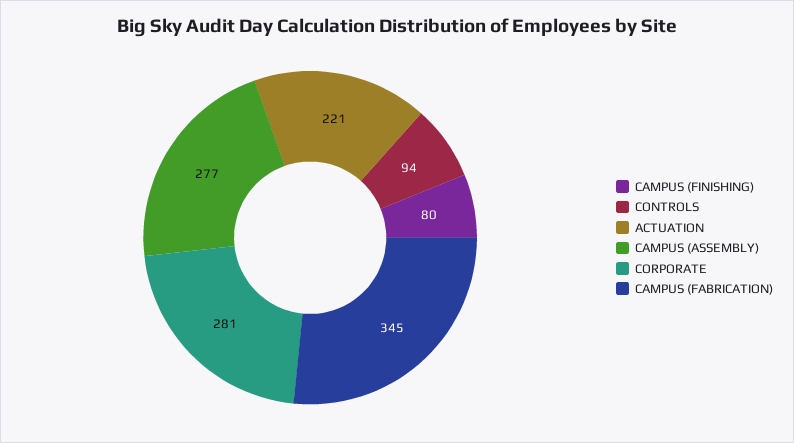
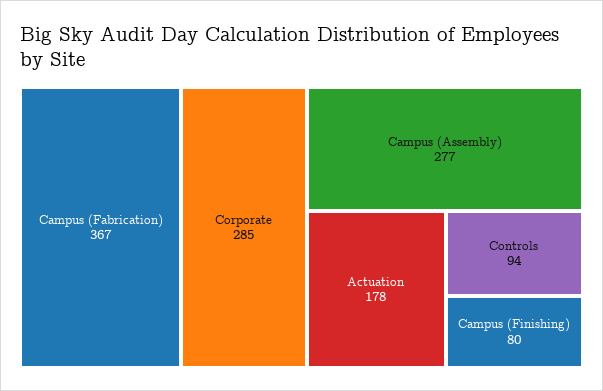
  {
    "CAMPUS (FINISHING)": 80,
    "CONTROLS": 94,
-   "ACTUATION": 221,
+   "ACTUATION": 178,
    "CAMPUS (ASSEMBLY)": 277,
-   "CORPORATE": 281,
+   "CORPORATE": 285,
-   "CAMPUS (FABRICATION)": 345
+   "CAMPUS (FABRICATION)": 367
  }

